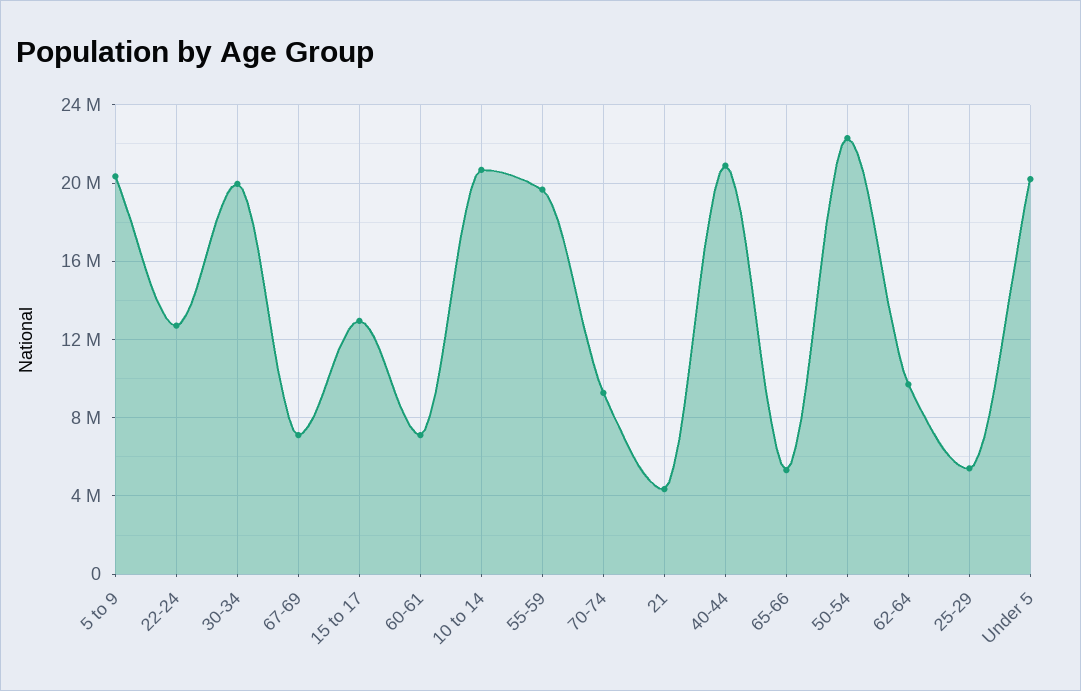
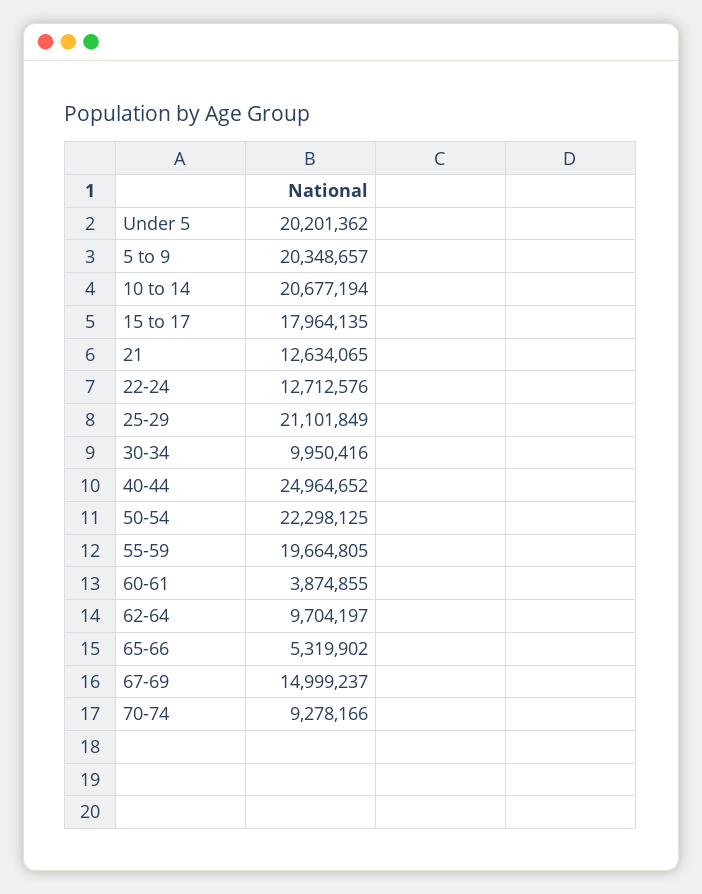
  {
    "5 to 9": 20348657,
    "22-24": 12712576,
-   "30-34": 20000000,
+   "30-34": 9950416,
-   "67-69": 7000000,
+   "67-69": 14999237,
-   "15 to 17": 13000000,
+   "15 to 17": 17964135,
-   "60-61": 7000000,
+   "60-61": 3874855,
    "10 to 14": 20677194,
    "55-59": 19664805,
    "70-74": 9278166,
-   "21": 4500000,
+   "21": 12634065,
-   "40-44": 21000000,
+   "40-44": 24964652,
    "65-66": 5319902,
    "50-54": 22298125,
    "62-64": 9704197,
-   "25-29": 5500000,
+   "25-29": 21101849,
    "Under 5": 20201362
  }

